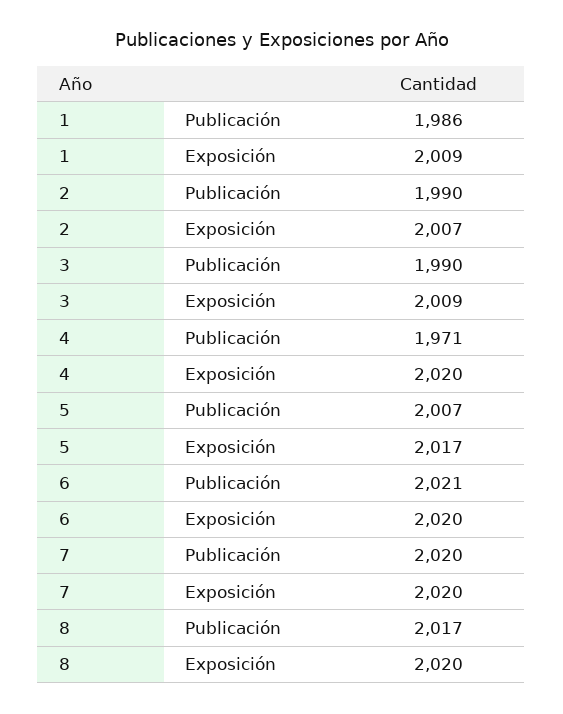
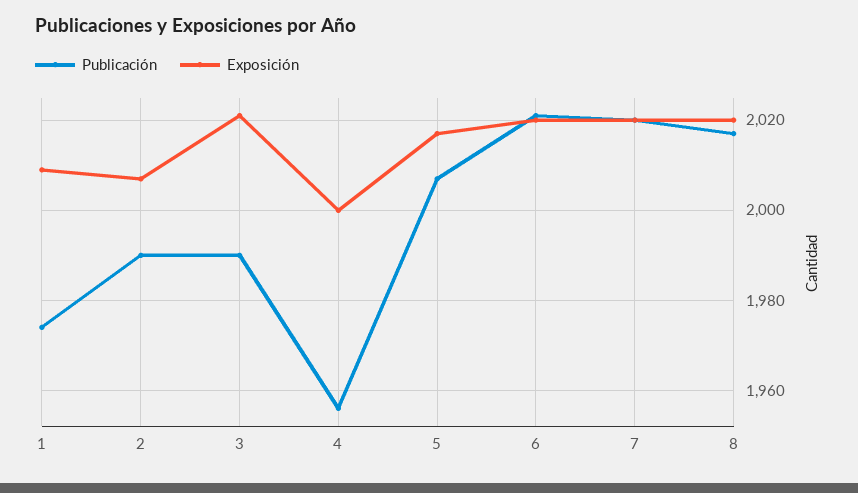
  {
    "Publicación": {
-     "1": 1986,
+     "1": 1975,
      "2": 1990,
      "3": 1990,
-     "4": 1971,
+     "4": 1955,
      "5": 2007,
      "6": 2021,
      "7": 2020,
      "8": 2017
    },
    "Exposición": {
      "1": 2009,
      "2": 2007,
-     "3": 2009,
+     "3": 2020,
-     "4": 2020,
+     "4": 2000,
      "5": 2017,
      "6": 2020,
      "7": 2020,
      "8": 2020
    }
  }

